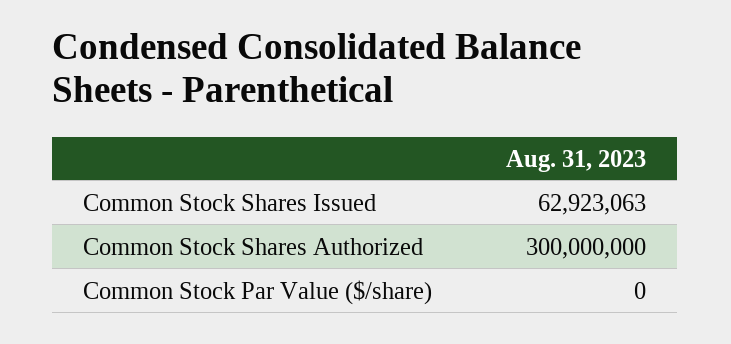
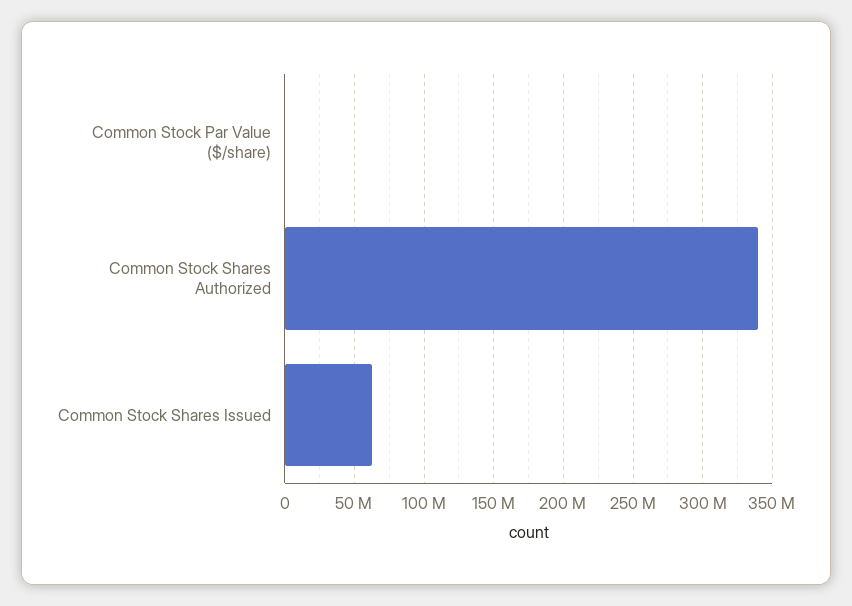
  {
    "Common Stock Shares Issued": 62923063,
-   "Common Stock Shares Authorized": 300000000,
+   "Common Stock Shares Authorized": 340000000,
    "Common Stock Par Value ($/share)": 0
  }

